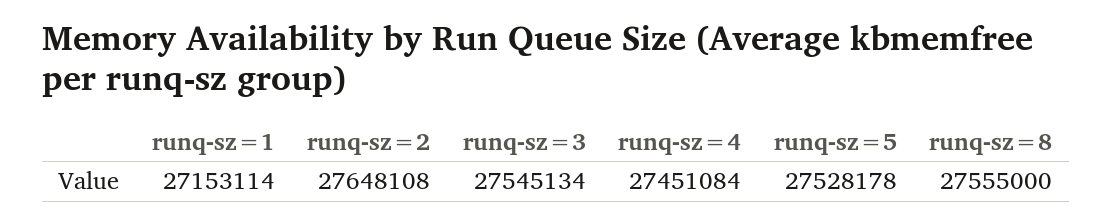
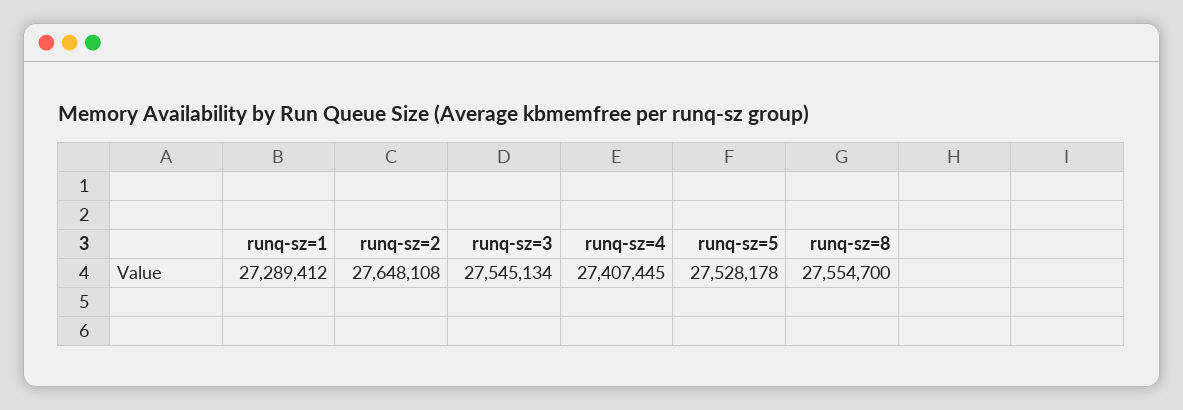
  {
-   "runq-sz=1": 27153114,
+   "runq-sz=1": 27289412,
    "runq-sz=2": 27648108,
    "runq-sz=3": 27545134,
-   "runq-sz=4": 27451084,
+   "runq-sz=4": 27407445,
    "runq-sz=5": 27528178,
-   "runq-sz=8": 27555000
+   "runq-sz=8": 27554700
  }

